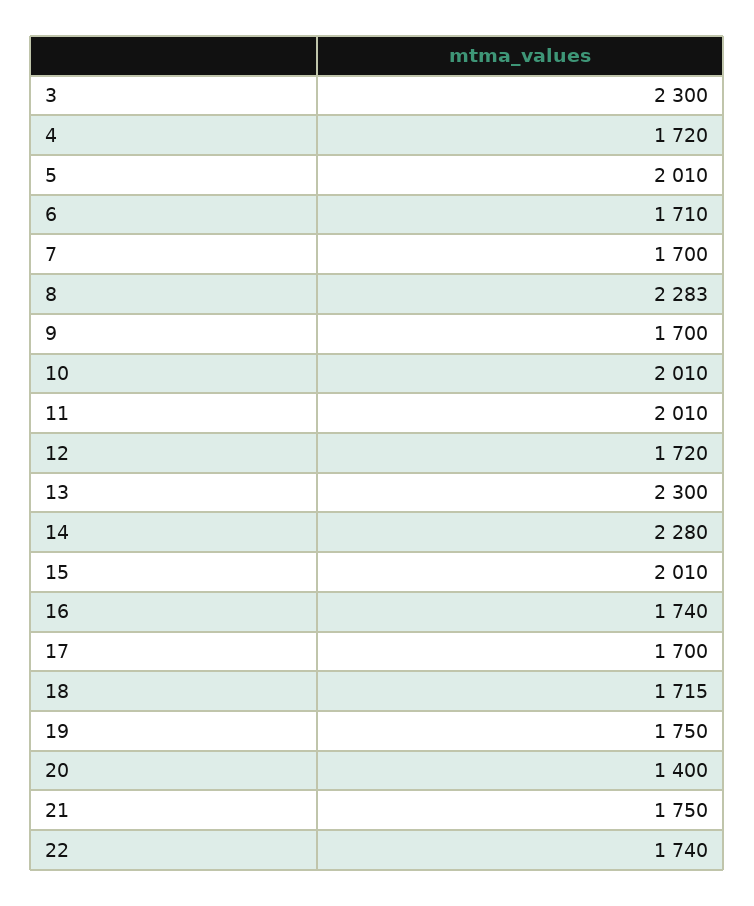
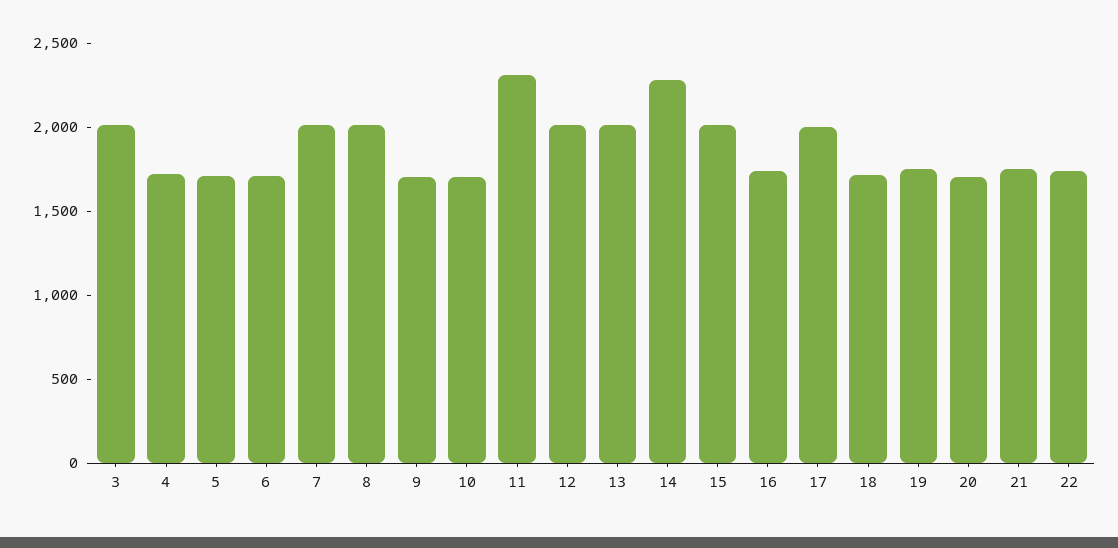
  {
-   "3": 2300,
+   "3": 2000,
    "4": 1720,
-   "5": 2010,
+   "5": 1700,
    "6": 1710,
-   "7": 1700,
+   "7": 2000,
-   "8": 2283,
+   "8": 2000,
    "9": 1700,
-   "10": 2010,
+   "10": 1700,
-   "11": 2010,
+   "11": 2300,
-   "12": 1720,
+   "12": 2000,
-   "13": 2300,
+   "13": 2000,
    "14": 2280,
    "15": 2010,
    "16": 1740,
-   "17": 1700,
+   "17": 2000,
    "18": 1715,
    "19": 1750,
-   "20": 1400,
+   "20": 1700,
    "21": 1750,
    "22": 1740
  }

